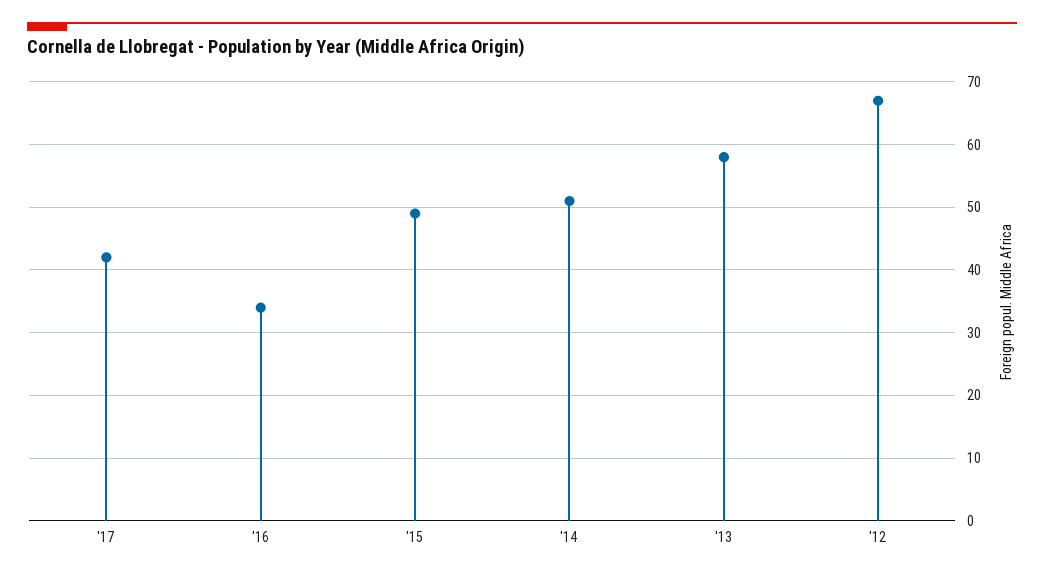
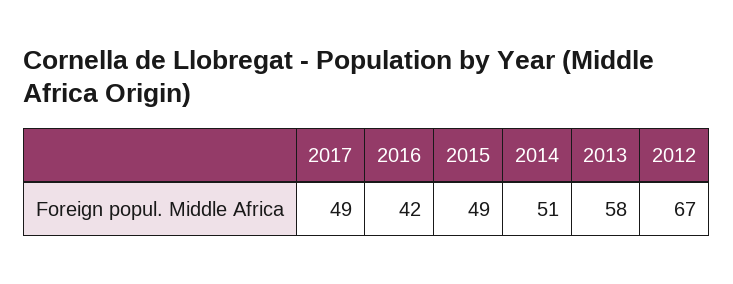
  {
-   "'17": 42,
+   "'17": 49,
-   "'16": 34,
+   "'16": 42,
    "'15": 49,
    "'14": 51,
    "'13": 58,
    "'12": 67
  }

